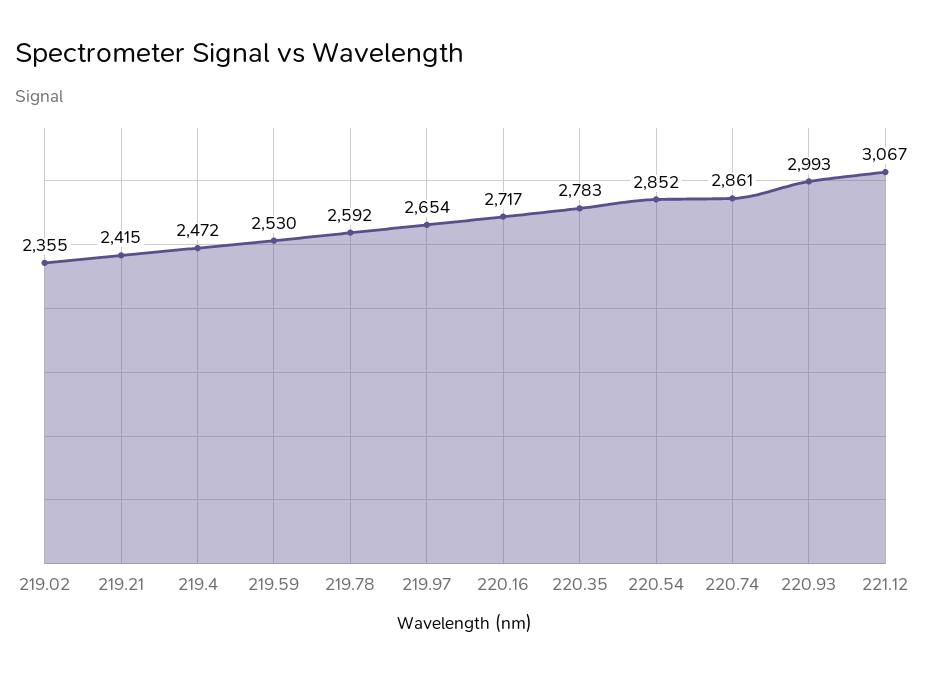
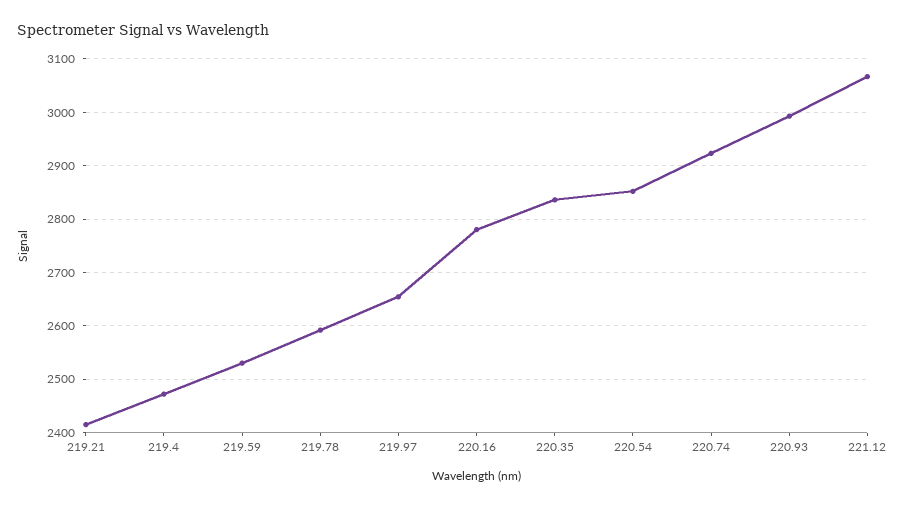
  {
-   "219.02": 2355,
    "219.21": 2415,
    "219.4": 2472,
    "219.59": 2530,
    "219.78": 2592,
    "219.97": 2654,
-   "220.16": 2717,
+   "220.16": 2780,
-   "220.35": 2783,
+   "220.35": 2840,
    "220.54": 2852,
-   "220.74": 2861,
+   "220.74": 2920,
    "220.93": 2993,
    "221.12": 3067
  }

